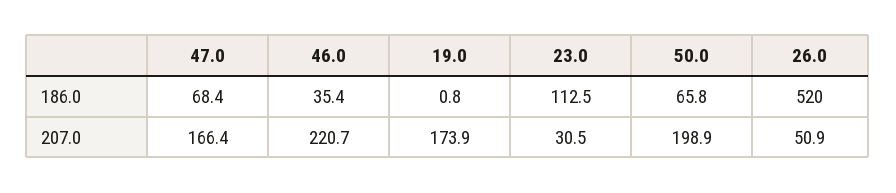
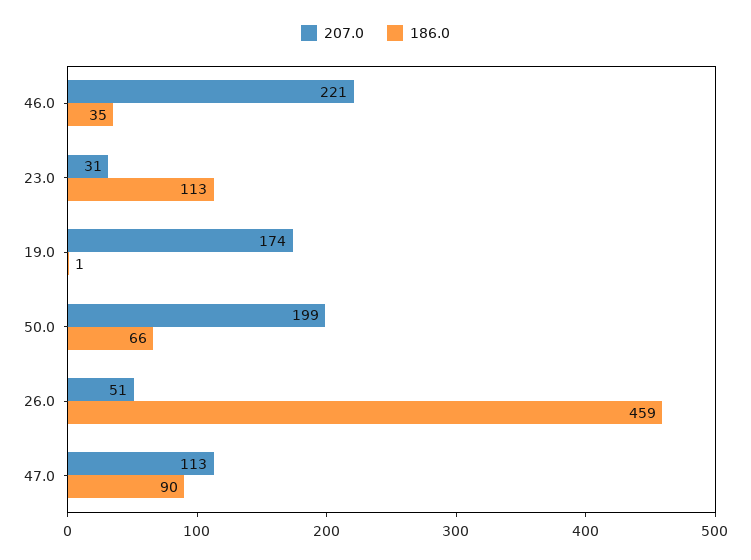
  {
    "186.0": {
-     "47.0": 68.4,
+     "47.0": 90,
      "46.0": 35.4,
      "19.0": 0.8,
      "23.0": 112.5,
      "50.0": 65.8,
-     "26.0": 520
+     "26.0": 459
    },
    "207.0": {
-     "47.0": 166.4,
+     "47.0": 113,
      "46.0": 220.7,
      "19.0": 173.9,
      "23.0": 30.5,
      "50.0": 198.9,
      "26.0": 50.9
    }
  }

